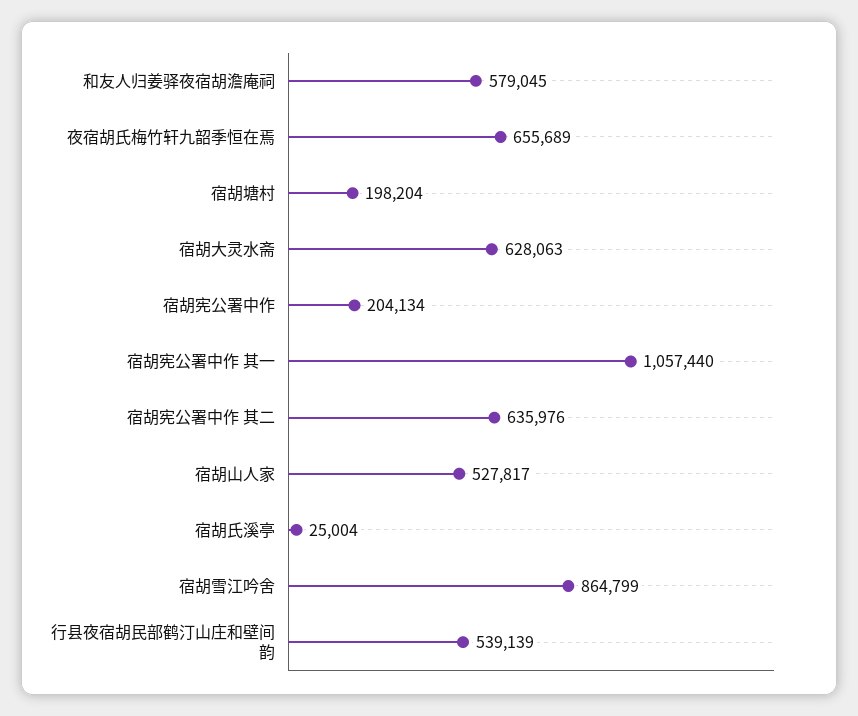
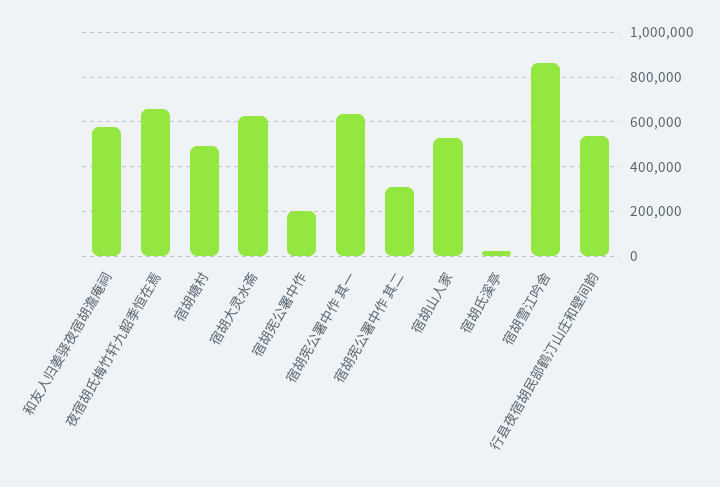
  {
    "和友人归姜驿夜宿胡澹庵祠": 579045,
    "夜宿胡氏梅竹轩九韶季恒在焉": 655689,
-   "宿胡塘村": 198204,
+   "宿胡塘村": 500000,
    "宿胡大灵水斋": 628063,
    "宿胡宪公署中作": 204134,
-   "宿胡宪公署中作 其一": 1057440,
+   "宿胡宪公署中作 其一": 650000,
-   "宿胡宪公署中作 其二": 635976,
+   "宿胡宪公署中作 其二": 300000,
    "宿胡山人家": 527817,
    "宿胡氏溪亭": 25004,
    "宿胡雪江吟舍": 864799,
    "行县夜宿胡民部鹤汀山庄和壁间韵": 539139
  }

